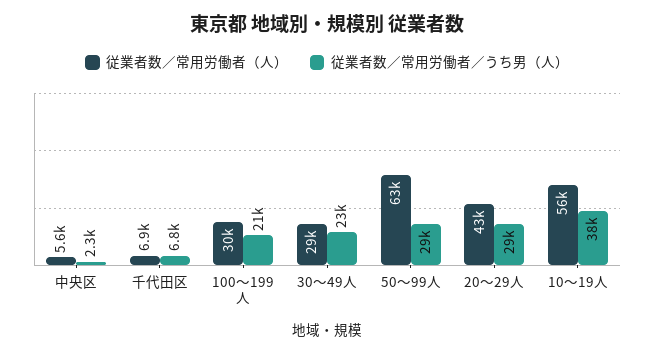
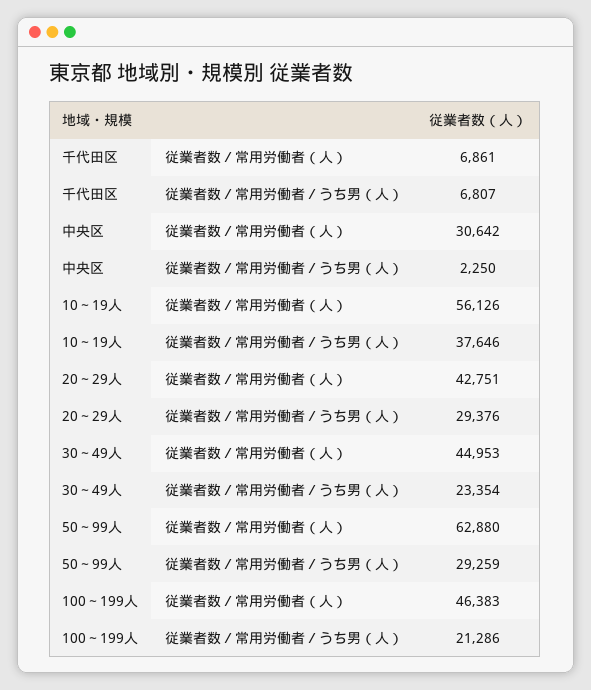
  {
    "従業者数／常用労働者（人）": {
-     "中央区": 5600,
+     "中央区": 30642,
      "千代田区": 6861,
-     "100～199人": 30000,
+     "100～199人": 46383,
-     "30～49人": 29000,
+     "30～49人": 44953,
      "50～99人": 62880,
      "20～29人": 42751,
      "10～19人": 56126
    },
    "従業者数／常用労働者／うち男（人）": {
      "中央区": 2250,
      "千代田区": 6807,
      "100～199人": 21286,
      "30～49人": 23354,
      "50～99人": 29259,
      "20～29人": 29376,
      "10～19人": 37646
    }
  }

